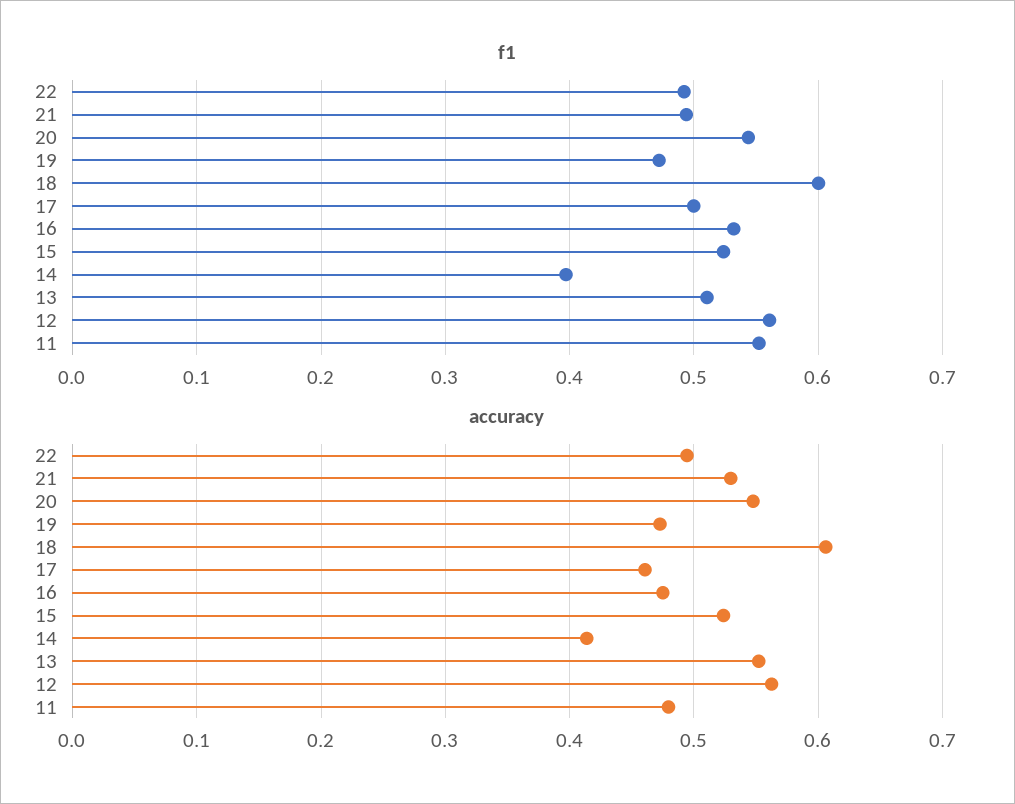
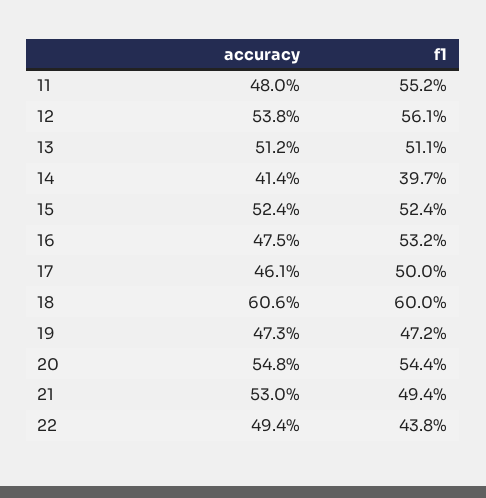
  {
    "f1": {
-     "22": 0.49,
+     "22": 0.438,
      "21": 0.494,
      "20": 0.544,
      "19": 0.472,
      "18": 0.6,
      "17": 0.5,
      "16": 0.532,
      "15": 0.524,
      "14": 0.397,
      "13": 0.511,
      "12": 0.561,
      "11": 0.552
    },
    "accuracy": {
      "22": 0.494,
      "21": 0.53,
      "20": 0.548,
      "19": 0.473,
      "18": 0.606,
      "17": 0.461,
      "16": 0.475,
      "15": 0.524,
      "14": 0.414,
-     "13": 0.55,
+     "13": 0.512,
-     "12": 0.56,
+     "12": 0.538,
      "11": 0.48
    }
  }

